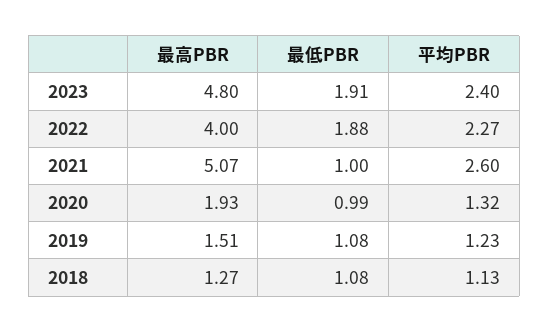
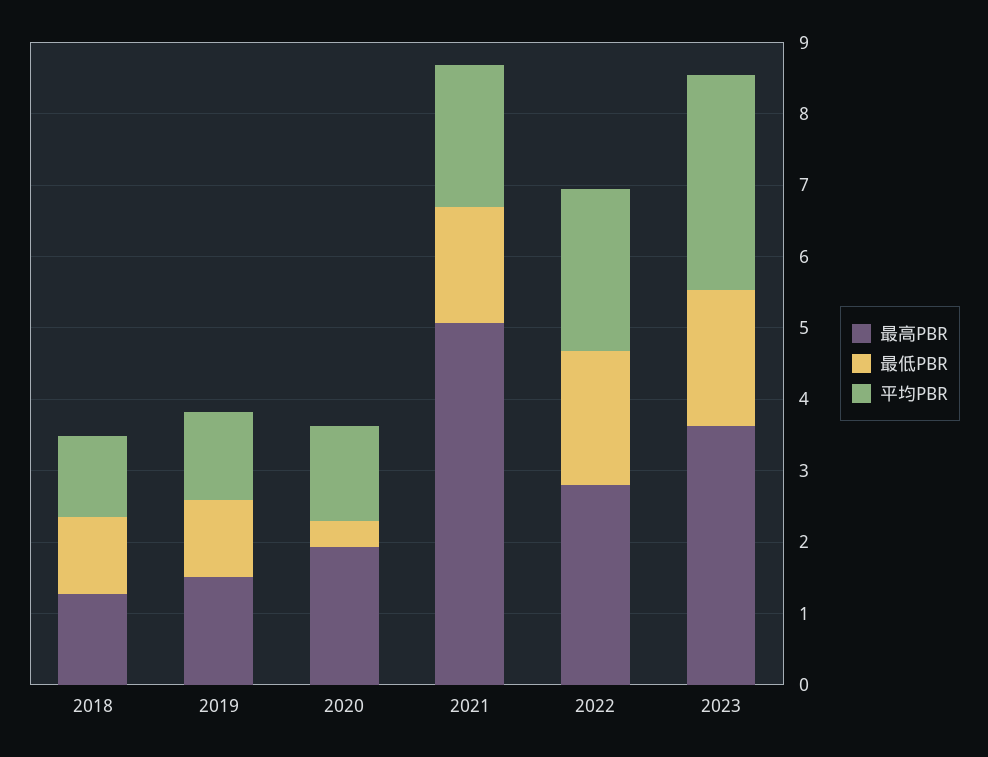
  {
    "最高PBR": {
-     "2023": 4.8,
+     "2023": 3.6,
-     "2022": 4,
+     "2022": 2.8,
      "2021": 5.07,
      "2020": 1.93,
      "2019": 1.51,
      "2018": 1.27
    },
    "最低PBR": {
      "2023": 1.91,
      "2022": 1.88,
-     "2021": 1,
+     "2021": 1.6,
-     "2020": 0.99,
+     "2020": 0.4,
      "2019": 1.08,
      "2018": 1.08
    },
    "平均PBR": {
-     "2023": 2.4,
+     "2023": 3,
      "2022": 2.27,
-     "2021": 2.6,
+     "2021": 2,
      "2020": 1.32,
      "2019": 1.23,
      "2018": 1.13
    }
  }

